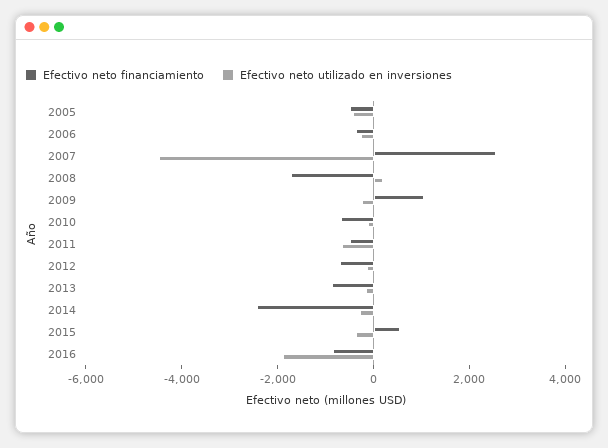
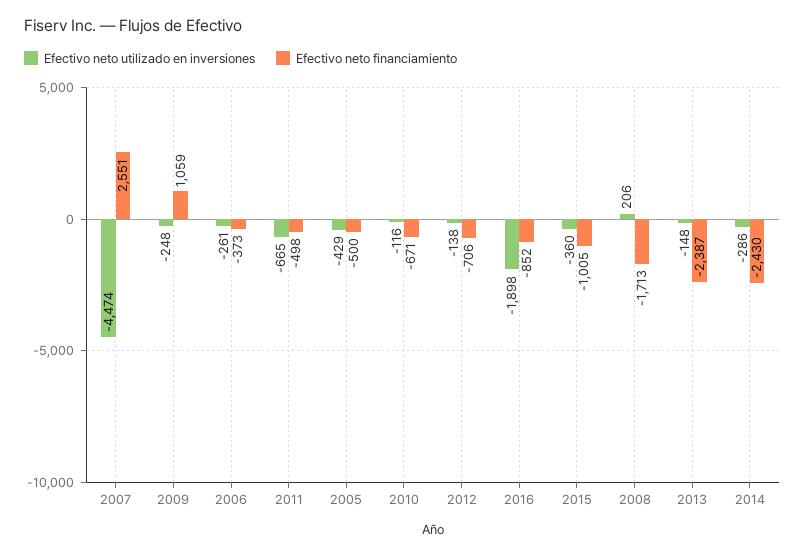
  {
    "Efectivo neto financiamiento": {
      "2005": -500,
      "2006": -373,
      "2007": 2551,
      "2008": -1713,
      "2009": 1059,
      "2010": -671,
      "2011": -498,
      "2012": -706,
-     "2013": -1000,
+     "2013": -2387,
      "2014": -2430,
-     "2015": 500,
+     "2015": -1005,
      "2016": -852
    },
    "Efectivo neto utilizado en inversiones": {
      "2005": -429,
      "2006": -261,
      "2007": -4474,
      "2008": 206,
      "2009": -248,
      "2010": -116,
      "2011": -665,
      "2012": -138,
      "2013": -148,
      "2014": -286,
      "2015": -360,
      "2016": -1898
    }
  }

